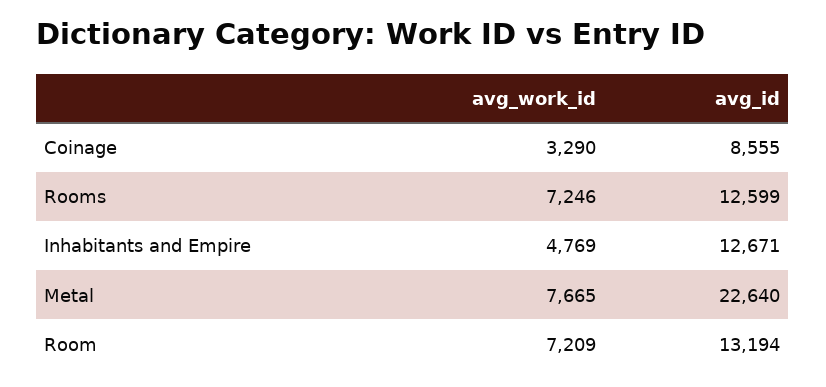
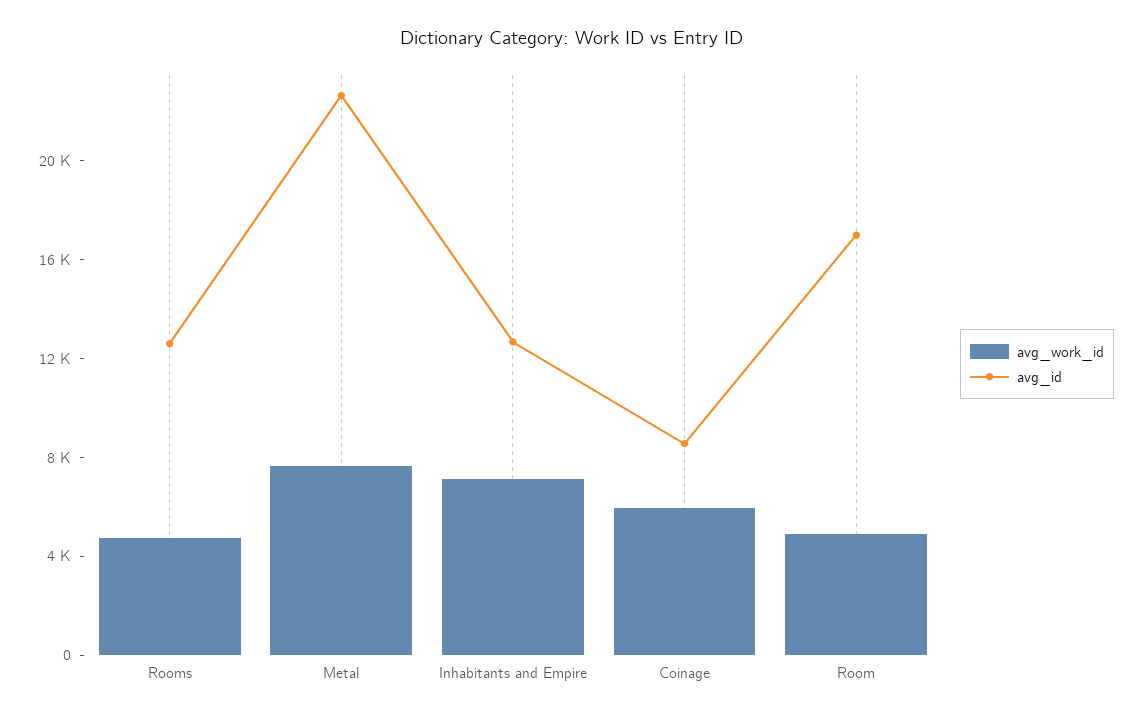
  {
    "avg_work_id": {
-     "Coinage": 3290,
+     "Coinage": 6000,
-     "Rooms": 7246,
+     "Rooms": 5000,
-     "Inhabitants and Empire": 4769,
+     "Inhabitants and Empire": 7000,
      "Metal": 7665,
-     "Room": 7209
+     "Room": 5000
    },
    "avg_id": {
      "Coinage": 8555,
      "Rooms": 12599,
      "Inhabitants and Empire": 12671,
      "Metal": 22640,
-     "Room": 13194
+     "Room": 17000
    }
  }

